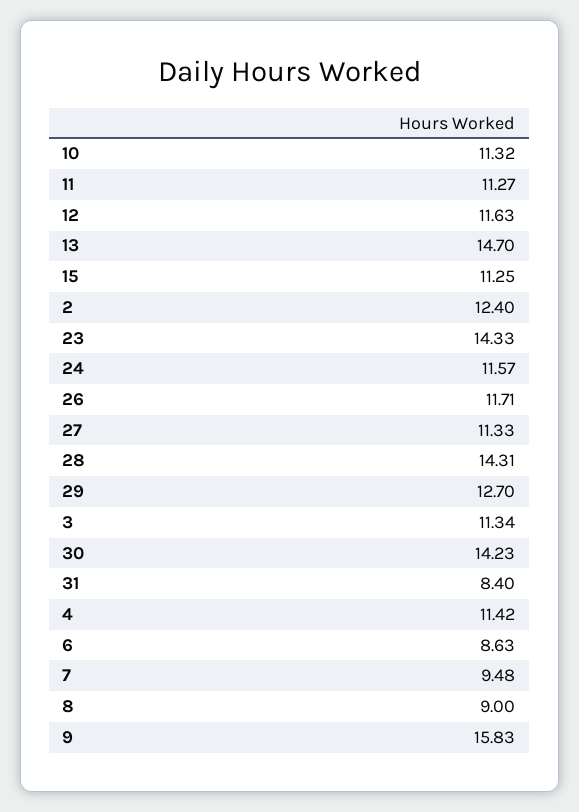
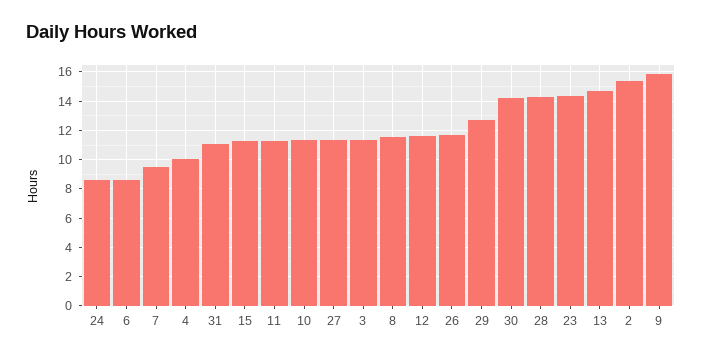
  {
    "10": 11.32,
    "11": 11.27,
    "12": 11.63,
    "13": 14.7,
    "15": 11.25,
-   "2": 12.4,
+   "2": 15.5,
    "23": 14.33,
-   "24": 11.57,
+   "24": 8.5,
    "26": 11.71,
    "27": 11.33,
    "28": 14.31,
    "29": 12.7,
    "3": 11.34,
    "30": 14.23,
-   "31": 8.4,
+   "31": 11,
-   "4": 11.42,
+   "4": 10,
    "6": 8.63,
    "7": 9.48,
-   "8": 9,
+   "8": 11.5,
    "9": 15.83
  }

